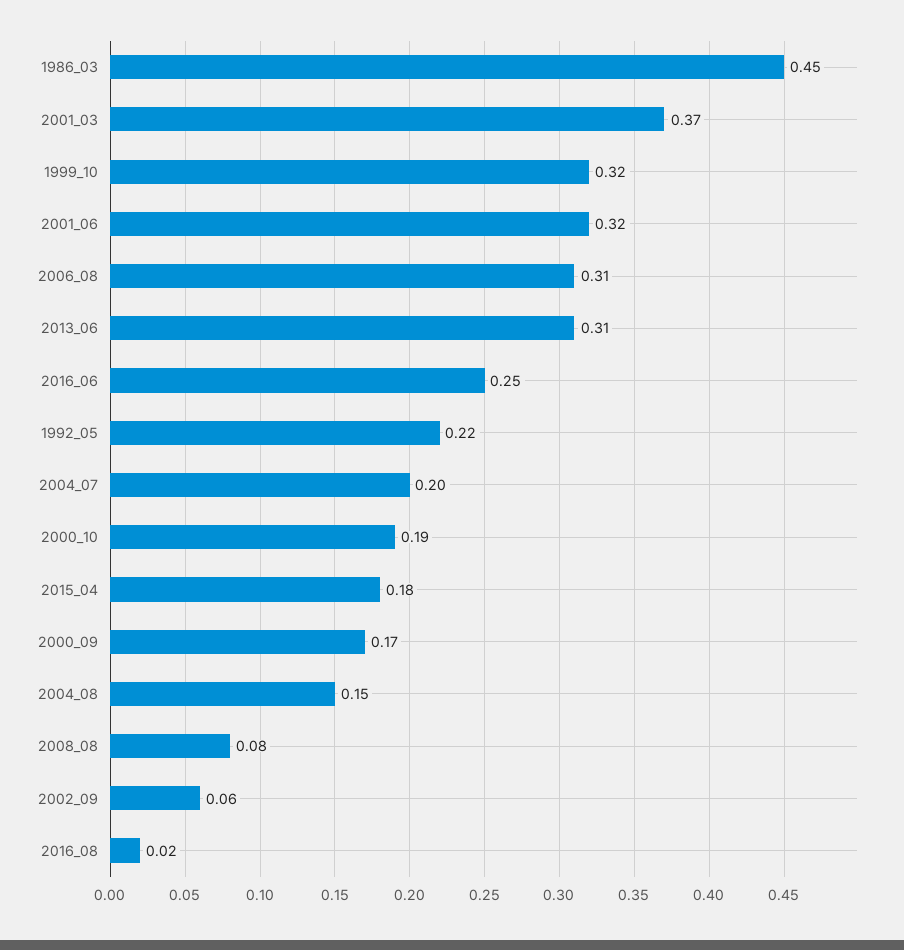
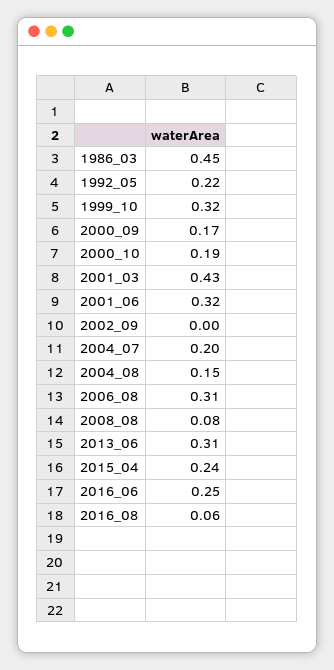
  {
    "1986_03": 0.45,
-   "2001_03": 0.37,
+   "2001_03": 0.43,
    "1999_10": 0.32,
    "2001_06": 0.32,
    "2006_08": 0.31,
    "2013_06": 0.31,
    "2016_06": 0.25,
    "1992_05": 0.22,
    "2004_07": 0.2,
    "2000_10": 0.19,
-   "2015_04": 0.18,
+   "2015_04": 0.24,
    "2000_09": 0.17,
    "2004_08": 0.15,
    "2008_08": 0.08,
-   "2002_09": 0.06,
+   "2002_09": 0,
-   "2016_08": 0.02
+   "2016_08": 0.06
  }

